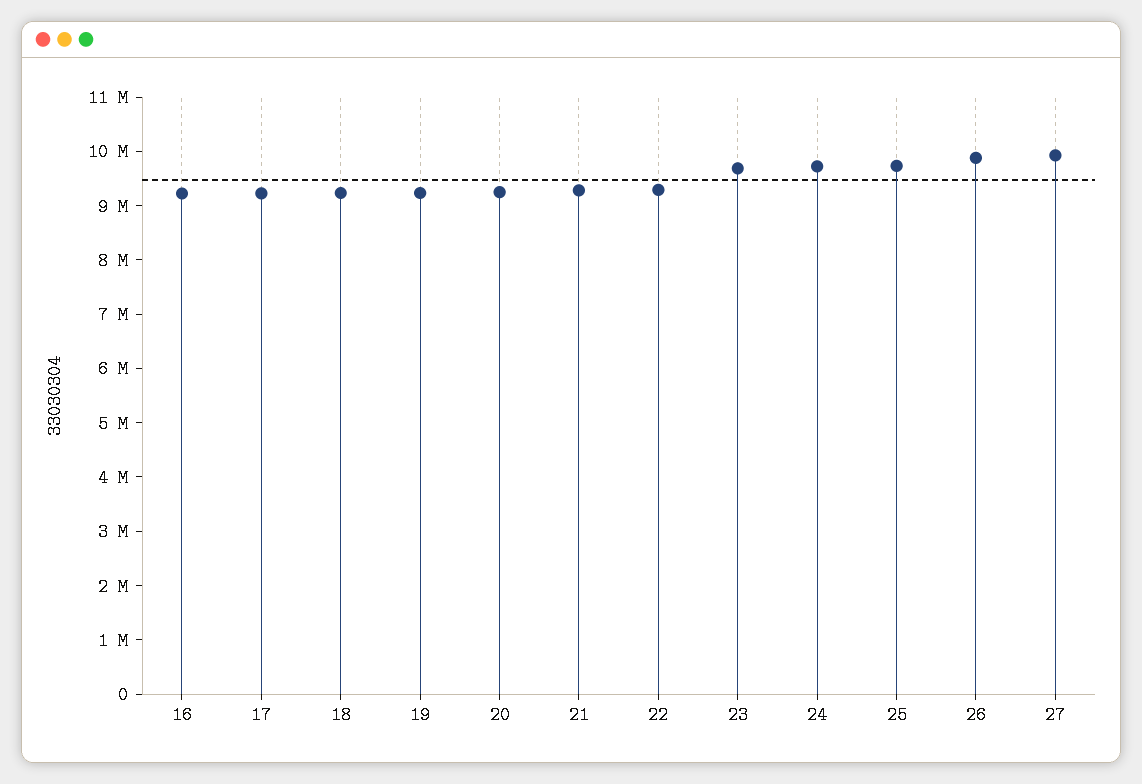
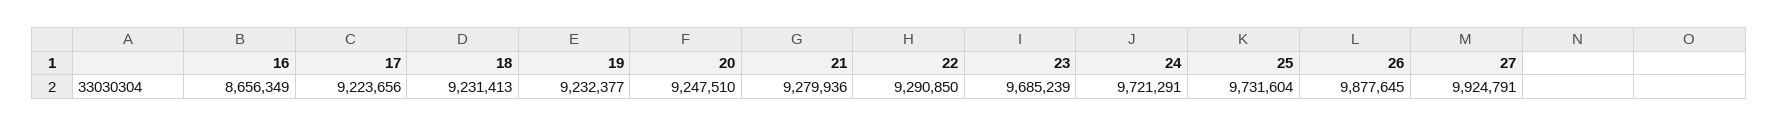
  {
-   "16": 9200000,
+   "16": 8656349,
    "17": 9223656,
    "18": 9231413,
    "19": 9232377,
    "20": 9247510,
    "21": 9279936,
    "22": 9290850,
    "23": 9685239,
    "24": 9721291,
    "25": 9731604,
    "26": 9877645,
    "27": 9924791
  }

